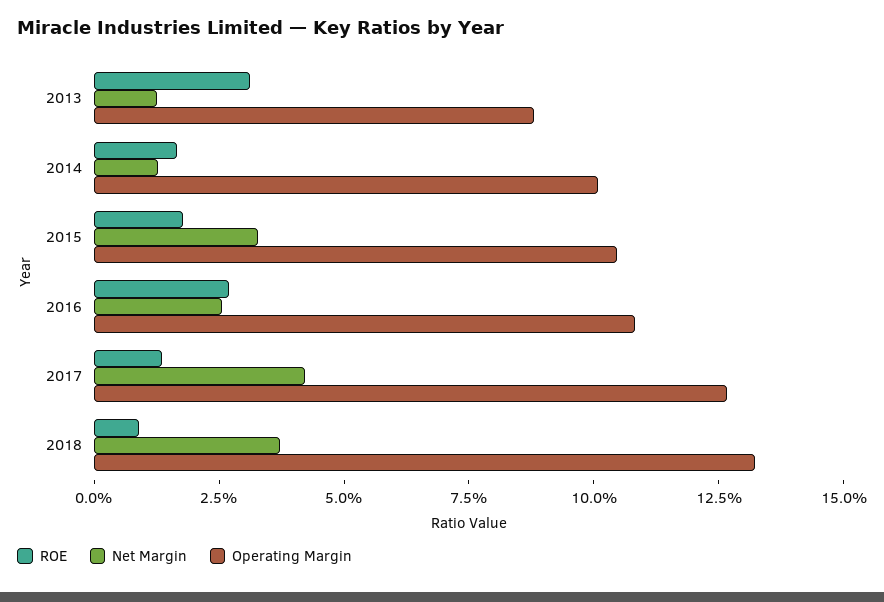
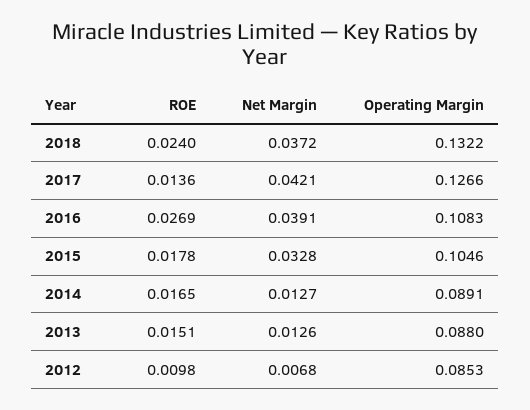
  {
    "ROE": {
-     "2013": 0.03,
+     "2013": 0.0151,
      "2014": 0.0165,
      "2015": 0.0178,
      "2016": 0.0269,
      "2017": 0.0136,
-     "2018": 0.01
+     "2018": 0.024,
+     "2012": 0.0098
    },
    "Net Margin": {
      "2013": 0.0126,
      "2014": 0.0127,
      "2015": 0.0328,
-     "2016": 0.025,
+     "2016": 0.0391,
      "2017": 0.0421,
-     "2018": 0.0372
+     "2018": 0.0372,
+     "2012": 0.0068
    },
    "Operating Margin": {
      "2013": 0.088,
-     "2014": 0.1,
+     "2014": 0.0891,
      "2015": 0.1046,
      "2016": 0.1083,
      "2017": 0.1266,
-     "2018": 0.1322
+     "2018": 0.1322,
+     "2012": 0.0853
    }
  }

